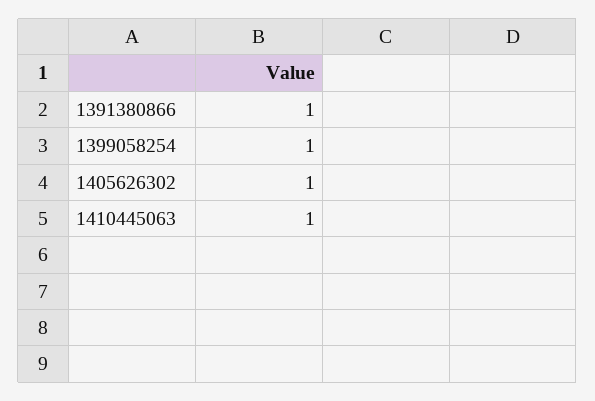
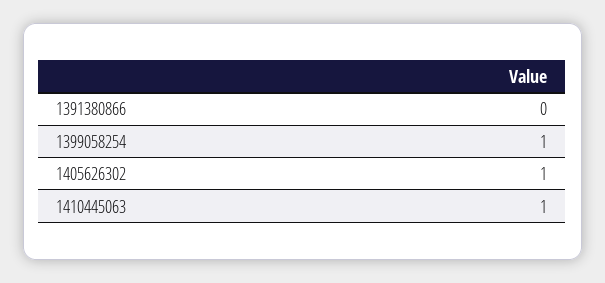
  {
-   "1391380866": 1,
+   "1391380866": 0,
    "1399058254": 1,
    "1405626302": 1,
    "1410445063": 1
  }

